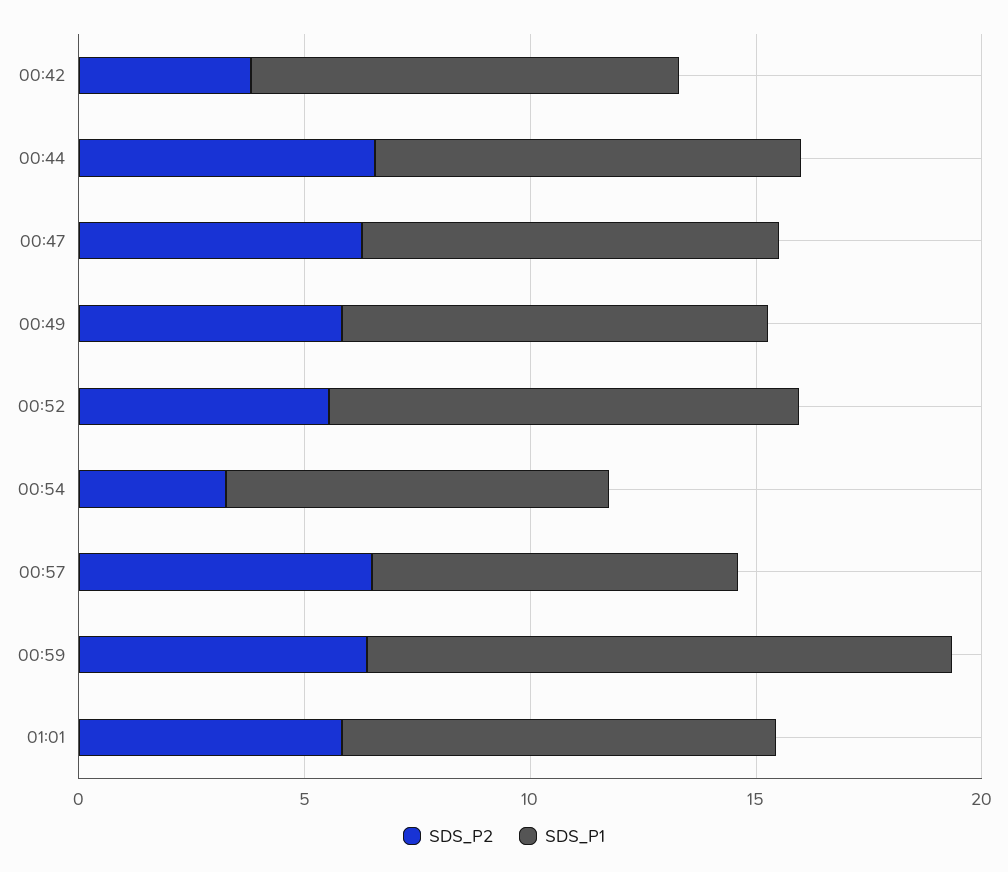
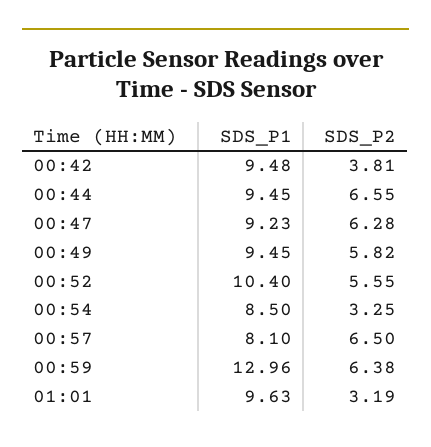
  {
    "SDS_P2": {
      "00:42": 3.81,
      "00:44": 6.55,
      "00:47": 6.28,
      "00:49": 5.82,
      "00:52": 5.55,
      "00:54": 3.25,
      "00:57": 6.5,
      "00:59": 6.38,
-     "01:01": 6
+     "01:01": 3.19
    },
    "SDS_P1": {
      "00:42": 9.48,
      "00:44": 9.45,
      "00:47": 9.23,
      "00:49": 9.45,
      "00:52": 10.4,
      "00:54": 8.5,
      "00:57": 8.1,
      "00:59": 12.96,
      "01:01": 9.63
    }
  }

